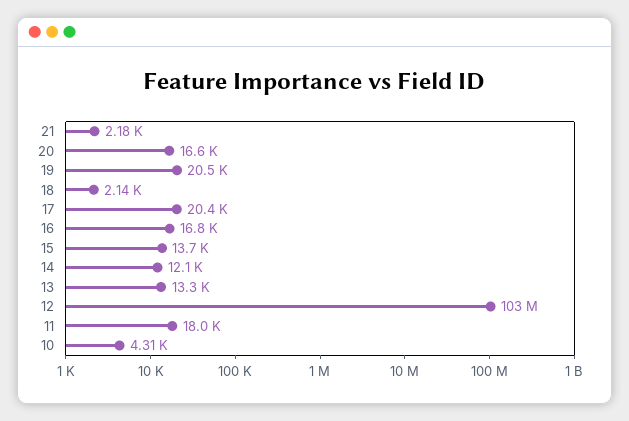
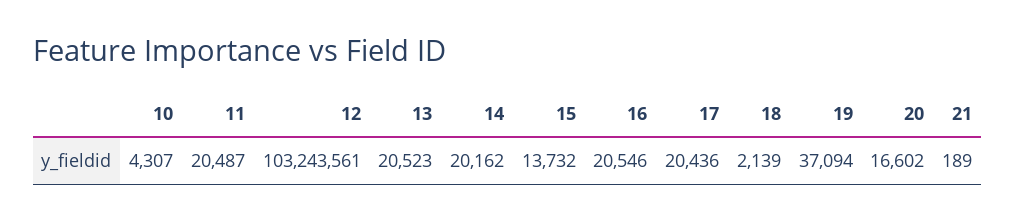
  {
-   "21": 2180,
+   "21": 189,
    "20": 16602,
-   "19": 20500,
+   "19": 37094,
    "18": 2139,
    "17": 20436,
-   "16": 16800,
+   "16": 20546,
    "15": 13732,
-   "14": 12100,
+   "14": 20162,
-   "13": 13300,
+   "13": 20523,
    "12": 103243561,
-   "11": 18000,
+   "11": 20487,
    "10": 4307
  }

